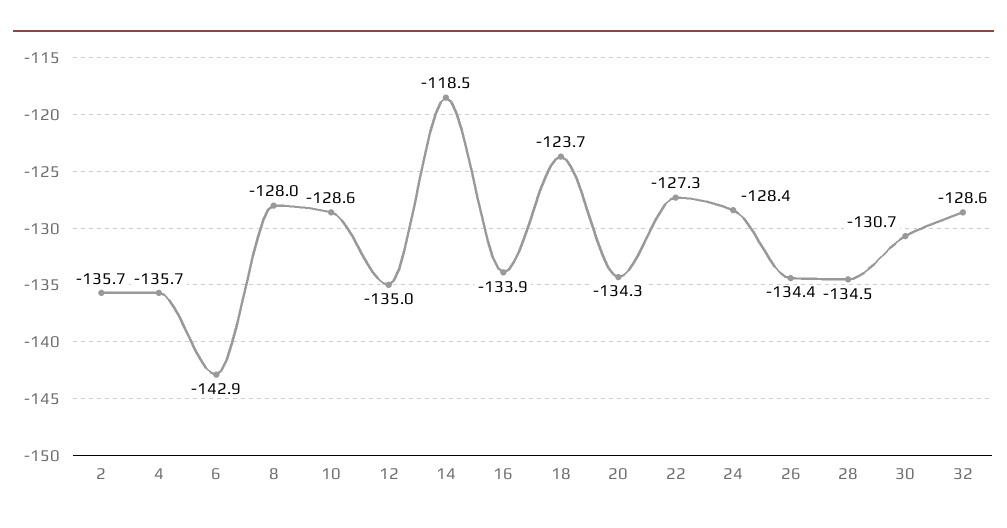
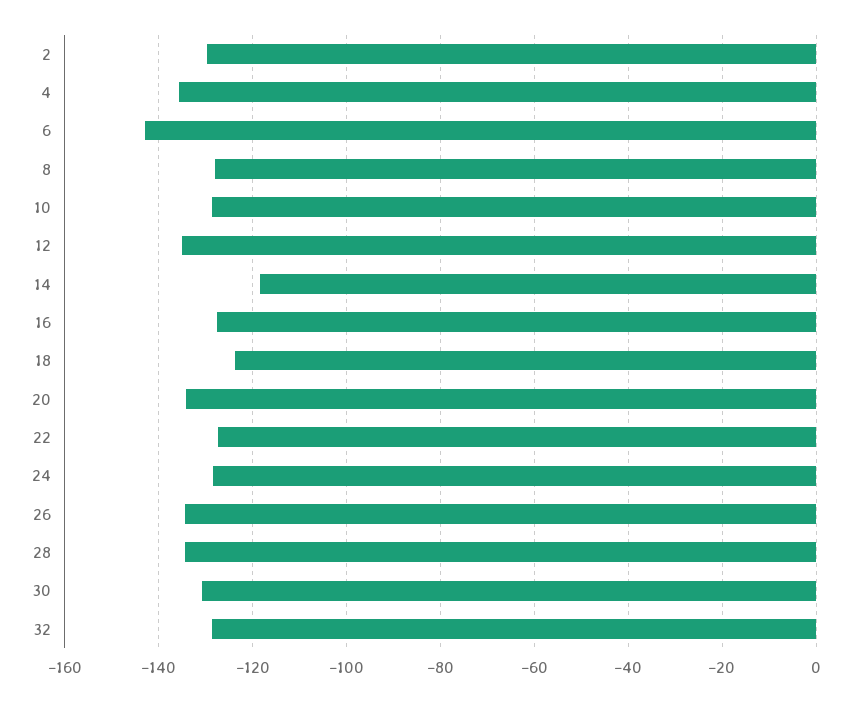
  {
-   "2": -135.7,
+   "2": -130,
    "4": -135.7,
    "6": -142.9,
    "8": -128,
    "10": -128.6,
    "12": -135,
    "14": -118.5,
-   "16": -133.9,
+   "16": -128,
    "18": -123.7,
    "20": -134.3,
    "22": -127.3,
    "24": -128.4,
    "26": -134.4,
    "28": -134.5,
    "30": -130.7,
    "32": -128.6
  }

